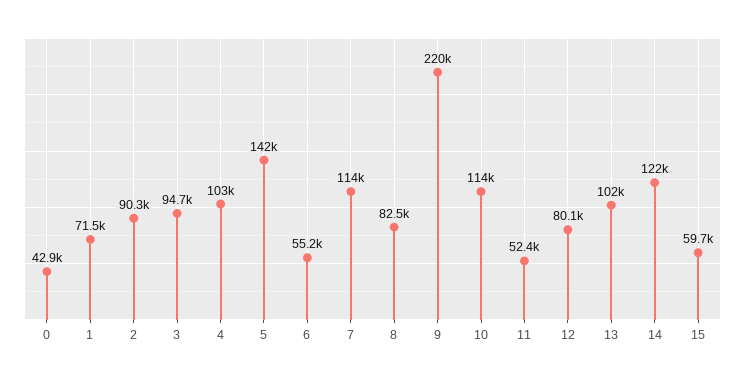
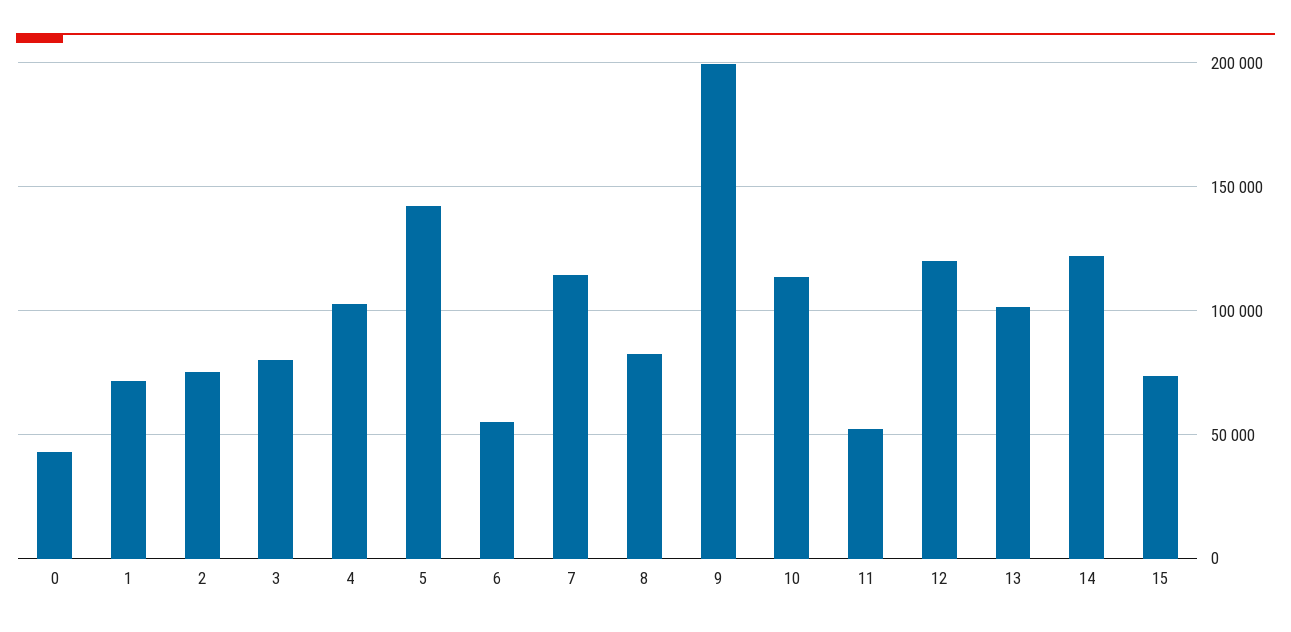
  {
    "0": 42900,
    "1": 71500,
-   "2": 90300,
+   "2": 75000,
-   "3": 94700,
+   "3": 80000,
    "4": 103000,
    "5": 142000,
    "6": 55200,
    "7": 114000,
    "8": 82500,
-   "9": 220000,
+   "9": 200000,
    "10": 114000,
    "11": 52400,
-   "12": 80100,
+   "12": 120000,
    "13": 102000,
    "14": 122000,
-   "15": 59700
+   "15": 75000
  }

